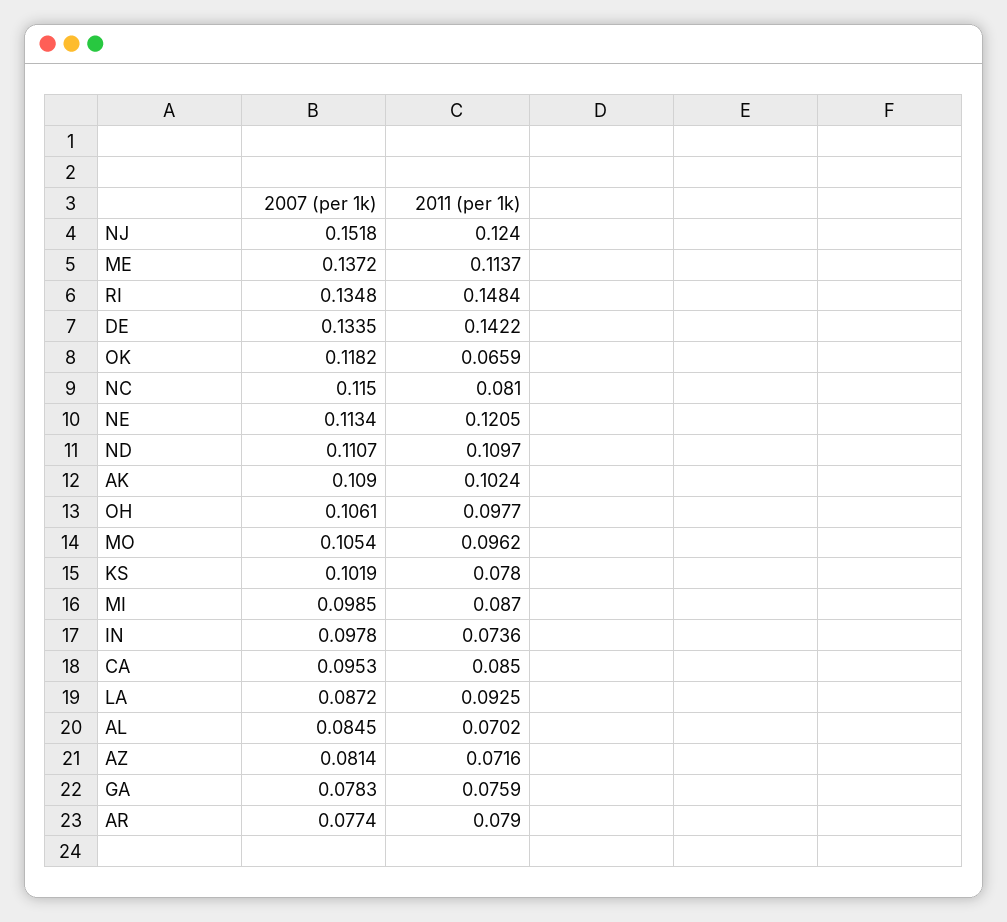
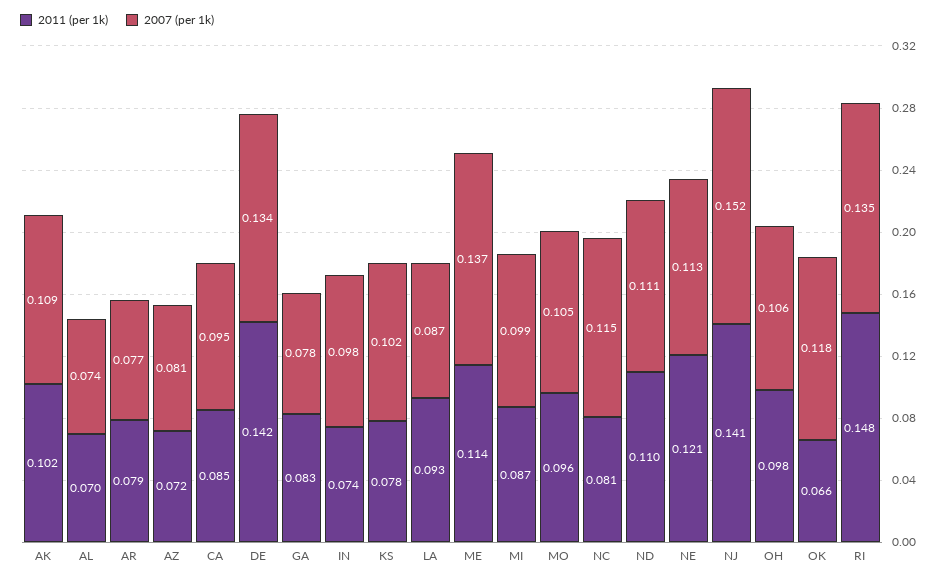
  {
    "2007 (per 1k)": {
      "NJ": 0.1518,
      "ME": 0.1372,
      "RI": 0.1348,
      "DE": 0.1335,
      "OK": 0.1182,
      "NC": 0.115,
      "NE": 0.1134,
      "ND": 0.1107,
      "AK": 0.109,
      "OH": 0.1061,
      "MO": 0.1054,
      "KS": 0.1019,
      "MI": 0.0985,
      "IN": 0.0978,
      "CA": 0.0953,
      "LA": 0.0872,
-     "AL": 0.0845,
+     "AL": 0.074,
      "AZ": 0.0814,
      "GA": 0.0783,
      "AR": 0.0774
    },
    "2011 (per 1k)": {
-     "NJ": 0.124,
+     "NJ": 0.141,
      "ME": 0.1137,
      "RI": 0.1484,
      "DE": 0.1422,
      "OK": 0.0659,
      "NC": 0.081,
      "NE": 0.1205,
      "ND": 0.1097,
      "AK": 0.1024,
      "OH": 0.0977,
      "MO": 0.0962,
      "KS": 0.078,
      "MI": 0.087,
      "IN": 0.0736,
      "CA": 0.085,
      "LA": 0.0925,
      "AL": 0.0702,
      "AZ": 0.0716,
-     "GA": 0.0759,
+     "GA": 0.083,
      "AR": 0.079
    }
  }

